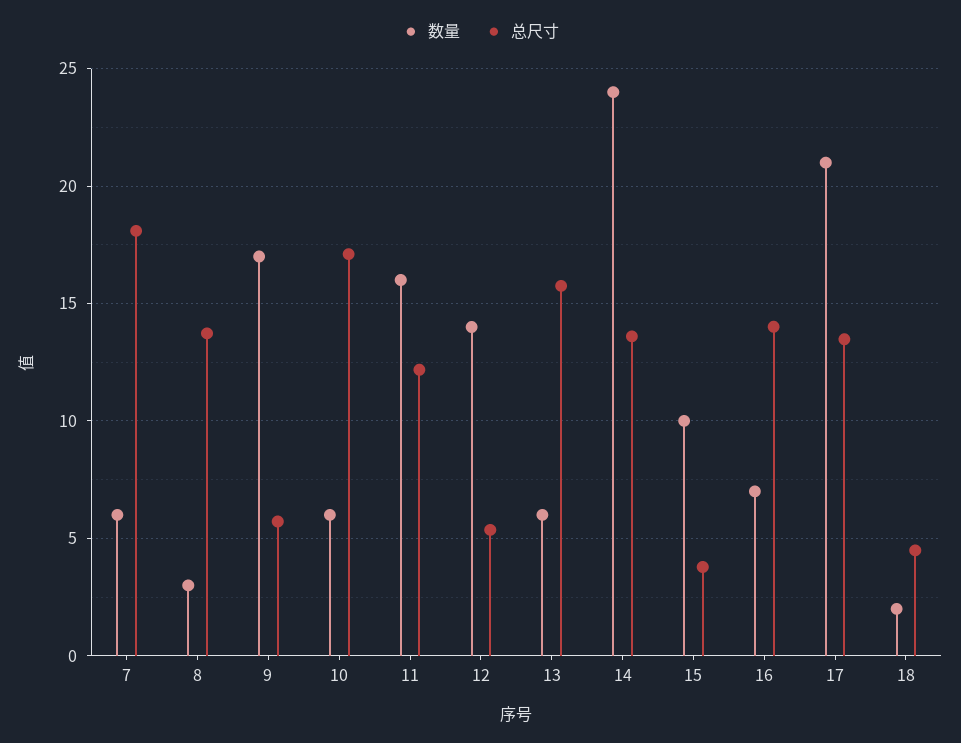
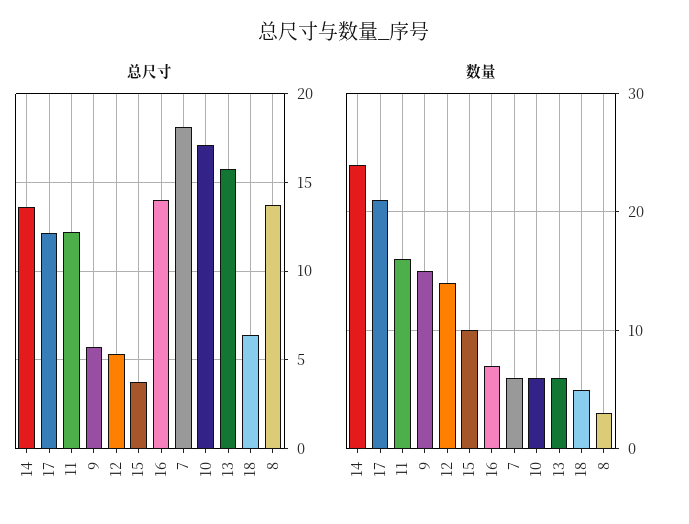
  {
    "数量": {
      "7": 6,
      "8": 3,
-     "9": 17,
+     "9": 15,
      "10": 6,
      "11": 16,
      "12": 14,
      "13": 6,
      "14": 24,
      "15": 10,
      "16": 7,
      "17": 21,
-     "18": 2
+     "18": 5
    },
    "总尺寸": {
      "7": 18,
      "8": 13.5,
      "9": 5.5,
      "10": 17,
      "11": 12,
      "12": 5.5,
      "13": 16,
      "14": 13.5,
      "15": 4,
      "16": 14,
-     "17": 13.5,
+     "17": 12,
-     "18": 4.5
+     "18": 6.5
    }
  }

